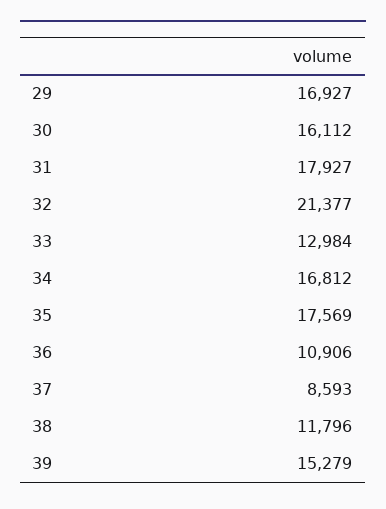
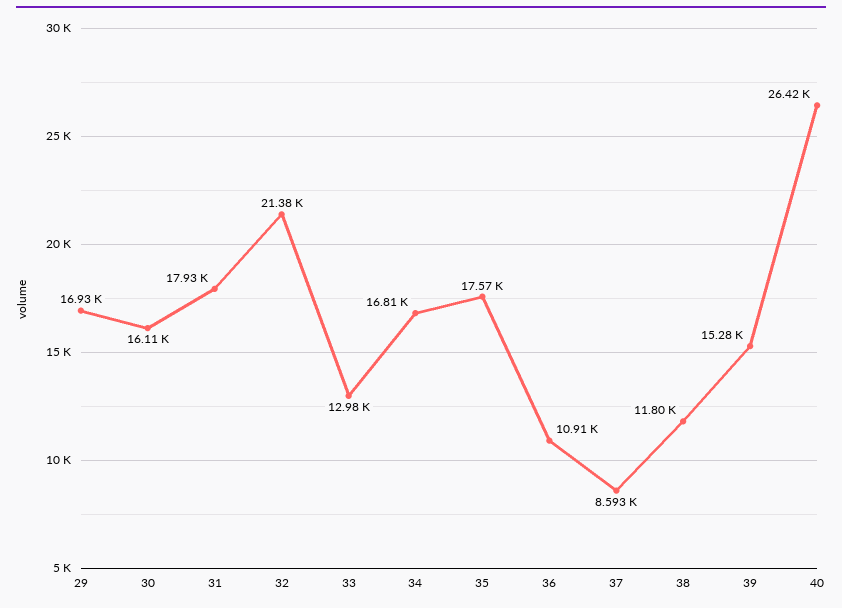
  {
    "29": 16927,
    "30": 16112,
    "31": 17927,
    "32": 21377,
    "33": 12984,
    "34": 16812,
    "35": 17569,
    "36": 10906,
    "37": 8593,
    "38": 11796,
-   "39": 15279
+   "39": 15279,
+   "40": 26420
  }

